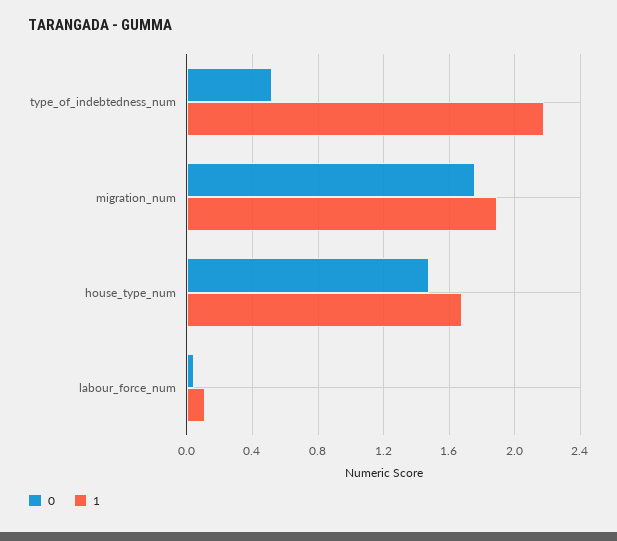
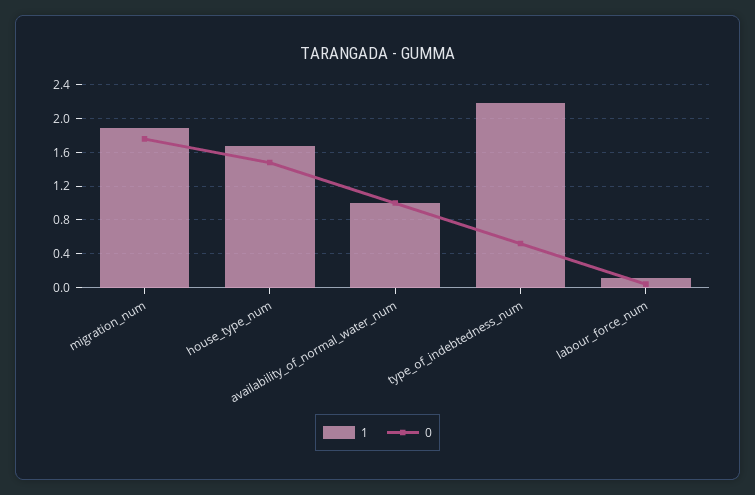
  {
    "0": {
      "type_of_indebtedness_num": 0.5,
      "migration_num": 1.75,
      "house_type_num": 1.5,
-     "labour_force_num": 0.05
+     "labour_force_num": 0.05,
+     "availability_of_normal_water_num": 1
    },
    "1": {
      "type_of_indebtedness_num": 2.2,
      "migration_num": 1.9,
      "house_type_num": 1.7,
-     "labour_force_num": 0.1
+     "labour_force_num": 0.1,
+     "availability_of_normal_water_num": 1
    }
  }

